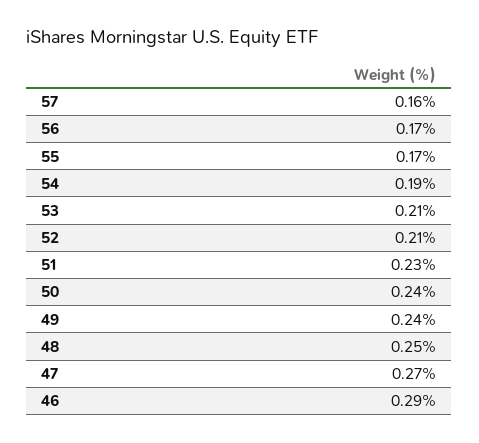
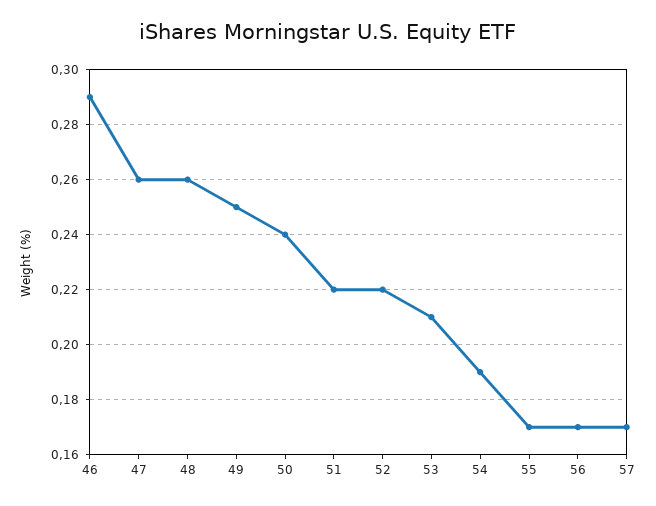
  {
-   "57": 0.16,
+   "57": 0.17,
    "56": 0.17,
    "55": 0.17,
    "54": 0.19,
    "53": 0.21,
-   "52": 0.21,
+   "52": 0.22,
-   "51": 0.23,
+   "51": 0.22,
    "50": 0.24,
-   "49": 0.24,
+   "49": 0.25,
-   "48": 0.25,
+   "48": 0.26,
-   "47": 0.27,
+   "47": 0.26,
    "46": 0.29
  }

